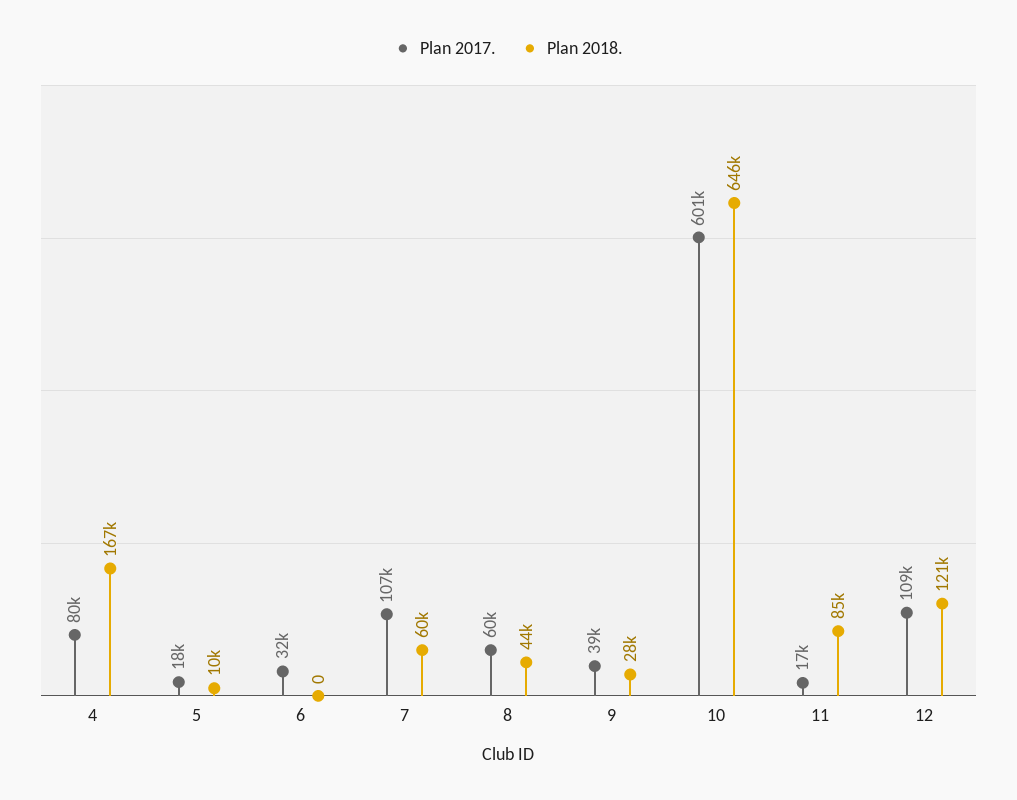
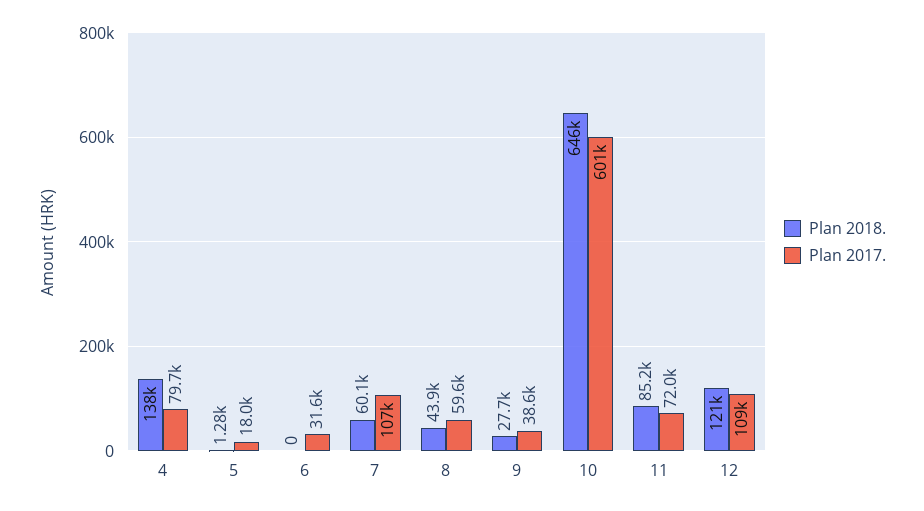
  {
    "Plan 2017.": {
      "4": 79700,
      "5": 18000,
      "6": 31600,
      "7": 107000,
      "8": 59600,
      "9": 38600,
      "10": 601000,
-     "11": 17000,
+     "11": 72000,
      "12": 109000
    },
    "Plan 2018.": {
-     "4": 167000,
+     "4": 138000,
-     "5": 10000,
+     "5": 1280,
      "6": 0,
      "7": 60100,
      "8": 43900,
      "9": 27700,
      "10": 646000,
      "11": 85200,
      "12": 121000
    }
  }

